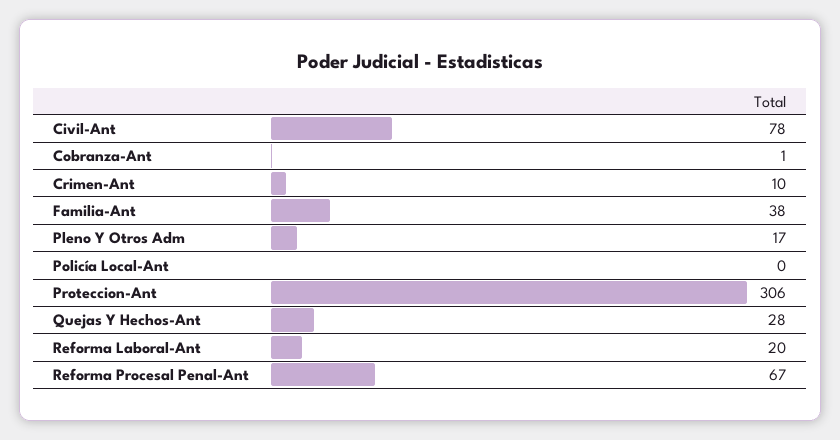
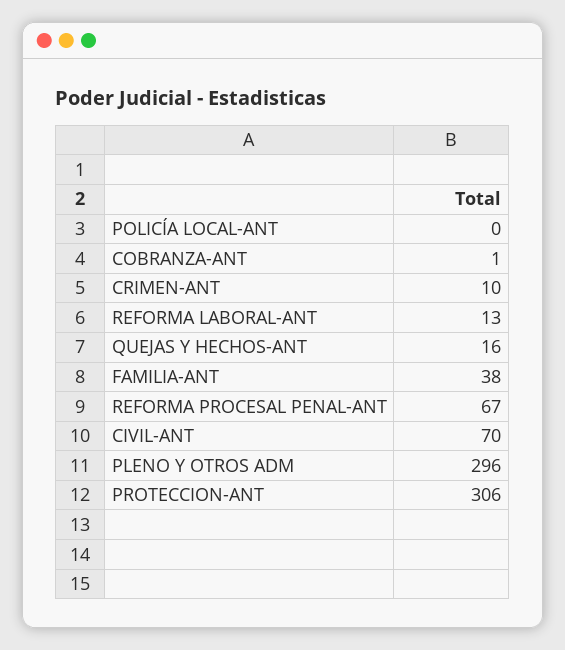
  {
-   "Civil-Ant": 78,
+   "Civil-Ant": 70,
    "Cobranza-Ant": 1,
    "Crimen-Ant": 10,
    "Familia-Ant": 38,
-   "Pleno Y Otros Adm": 17,
+   "Pleno Y Otros Adm": 296,
    "Policía Local-Ant": 0,
    "Proteccion-Ant": 306,
-   "Quejas Y Hechos-Ant": 28,
+   "Quejas Y Hechos-Ant": 16,
-   "Reforma Laboral-Ant": 20,
+   "Reforma Laboral-Ant": 13,
    "Reforma Procesal Penal-Ant": 67
  }

